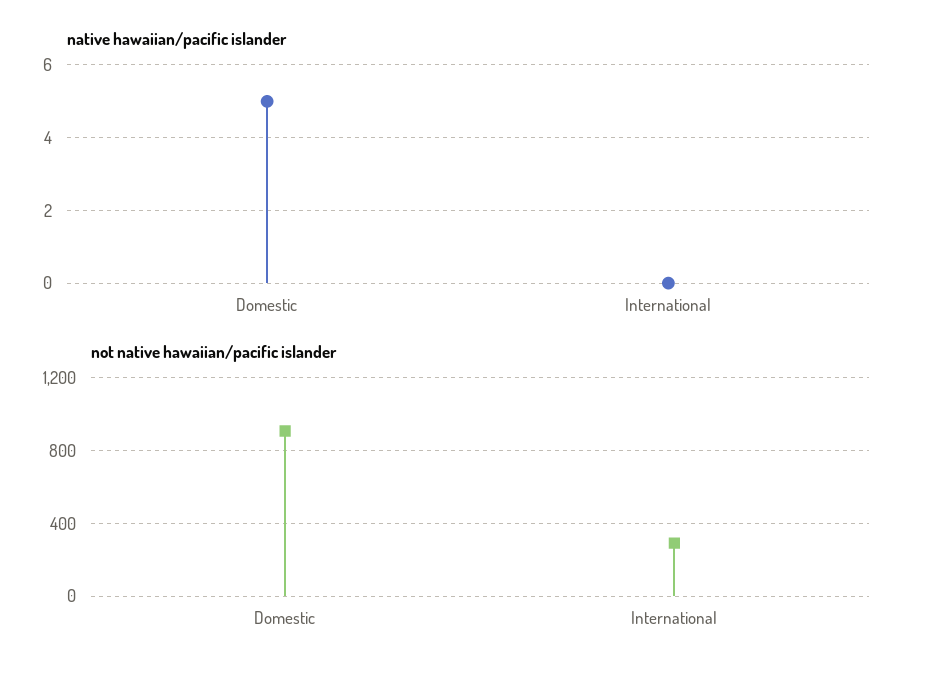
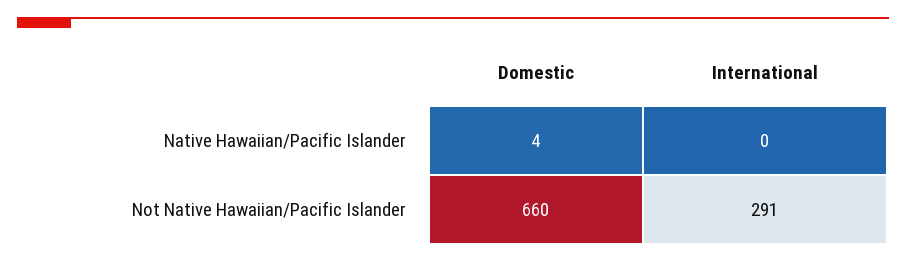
  {
    "native hawaiian/pacific islander": {
-     "Domestic": 5,
+     "Domestic": 4,
      "International": 0
    },
    "not native hawaiian/pacific islander": {
-     "Domestic": 900,
+     "Domestic": 660,
      "International": 291
    }
  }

